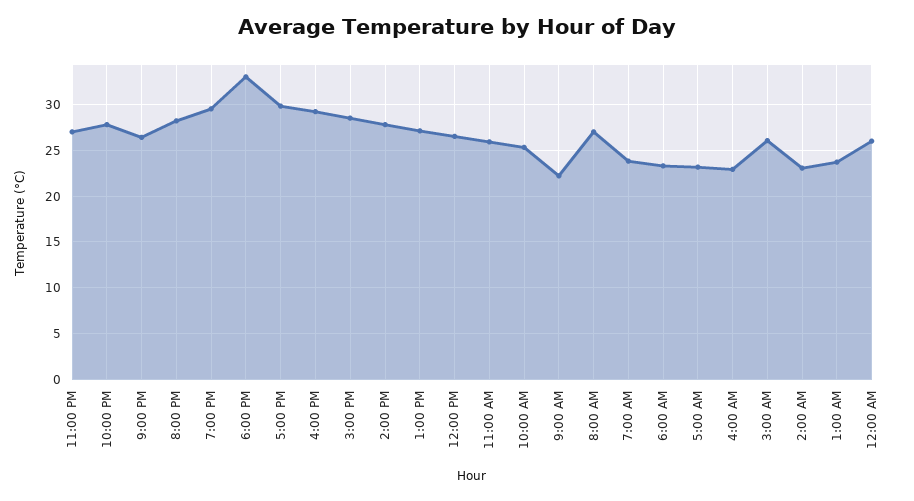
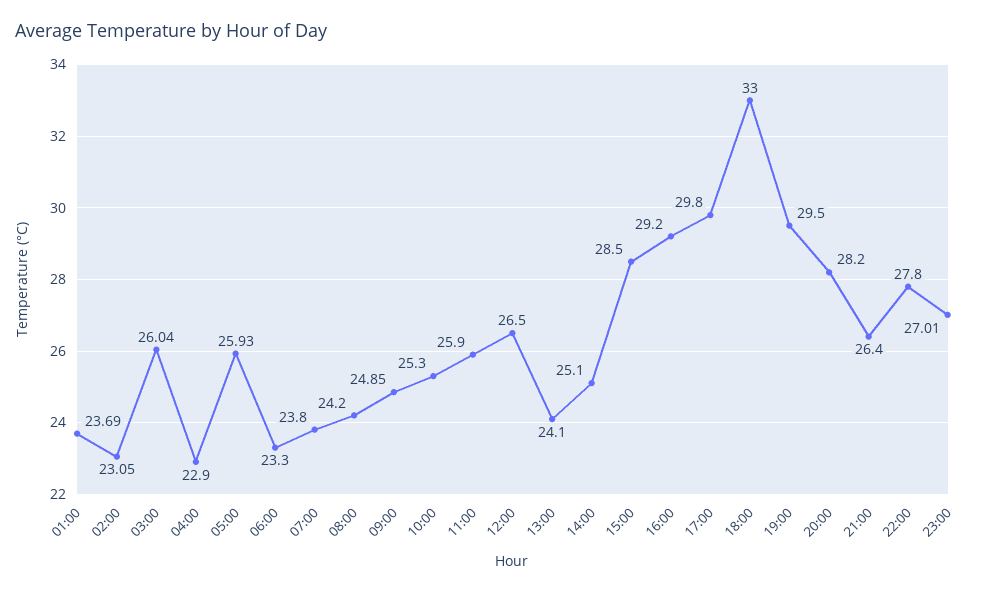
  {
    "11:00 PM": 27.01,
    "10:00 PM": 27.8,
    "9:00 PM": 26.4,
    "8:00 PM": 28.2,
    "7:00 PM": 29.5,
    "6:00 PM": 33,
    "5:00 PM": 29.8,
    "4:00 PM": 29.2,
    "3:00 PM": 28.5,
-   "2:00 PM": 28,
+   "2:00 PM": 25.1,
-   "1:00 PM": 27,
+   "1:00 PM": 24.1,
    "12:00 PM": 26.5,
    "11:00 AM": 25.9,
    "10:00 AM": 25.3,
-   "9:00 AM": 22,
+   "9:00 AM": 24.85,
-   "8:00 AM": 27,
+   "8:00 AM": 24.2,
    "7:00 AM": 23.8,
    "6:00 AM": 23.3,
-   "5:00 AM": 23,
+   "5:00 AM": 25.93,
    "4:00 AM": 22.9,
    "3:00 AM": 26.04,
    "2:00 AM": 23.05,
-   "1:00 AM": 23.69,
+   "1:00 AM": 23.69
-   "12:00 AM": 26
  }

